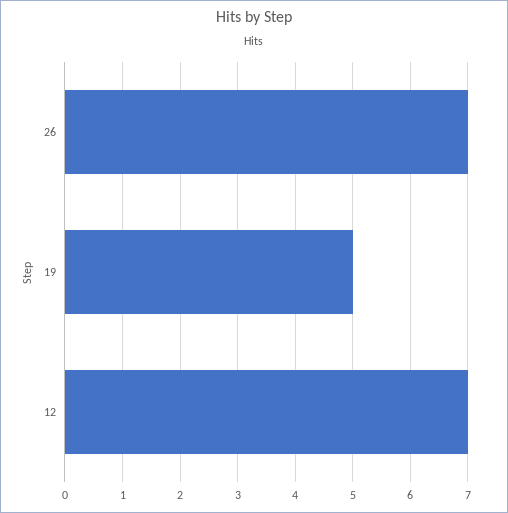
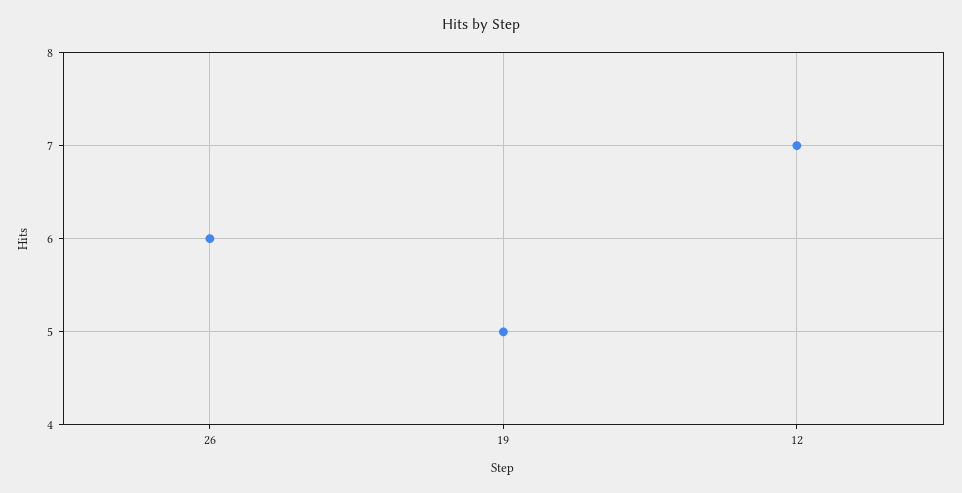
  {
-   "26": 7,
+   "26": 6,
    "19": 5,
    "12": 7
  }

